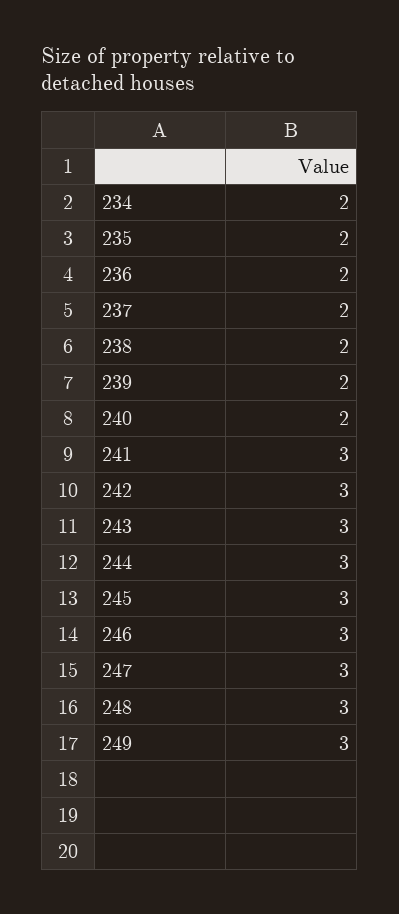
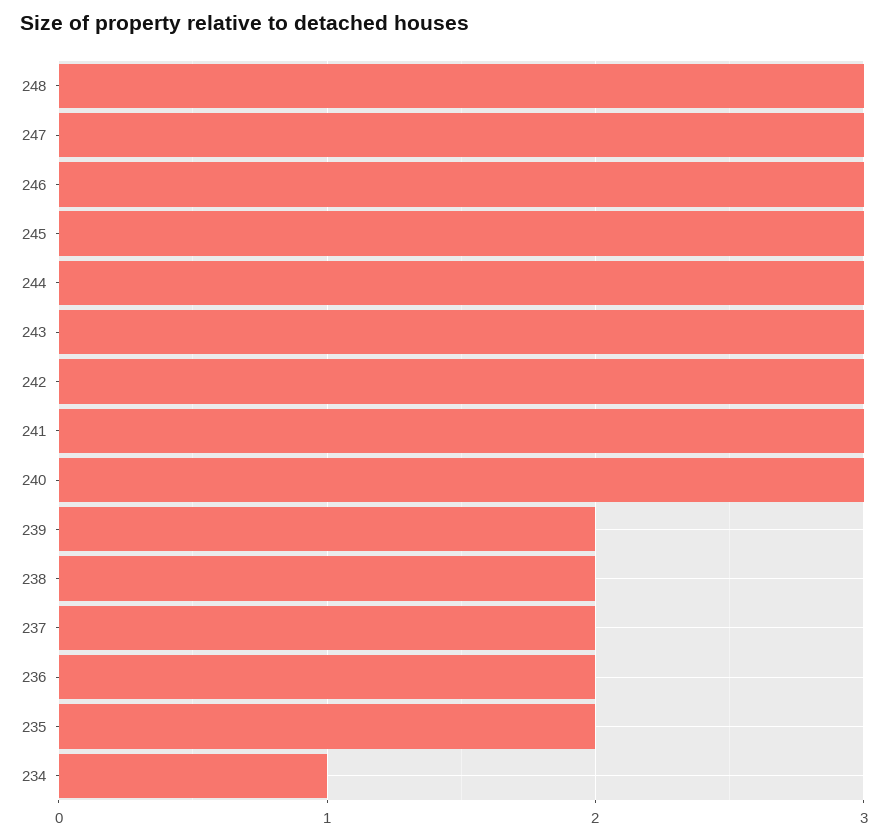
  {
-   "234": 2,
+   "234": 1,
    "235": 2,
    "236": 2,
    "237": 2,
    "238": 2,
    "239": 2,
-   "240": 2,
+   "240": 3,
    "241": 3,
    "242": 3,
    "243": 3,
    "244": 3,
    "245": 3,
    "246": 3,
    "247": 3,
-   "248": 3,
+   "248": 3
-   "249": 3
  }

